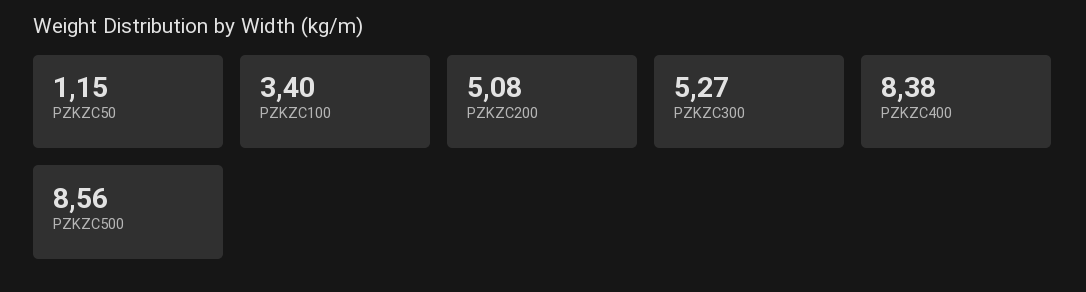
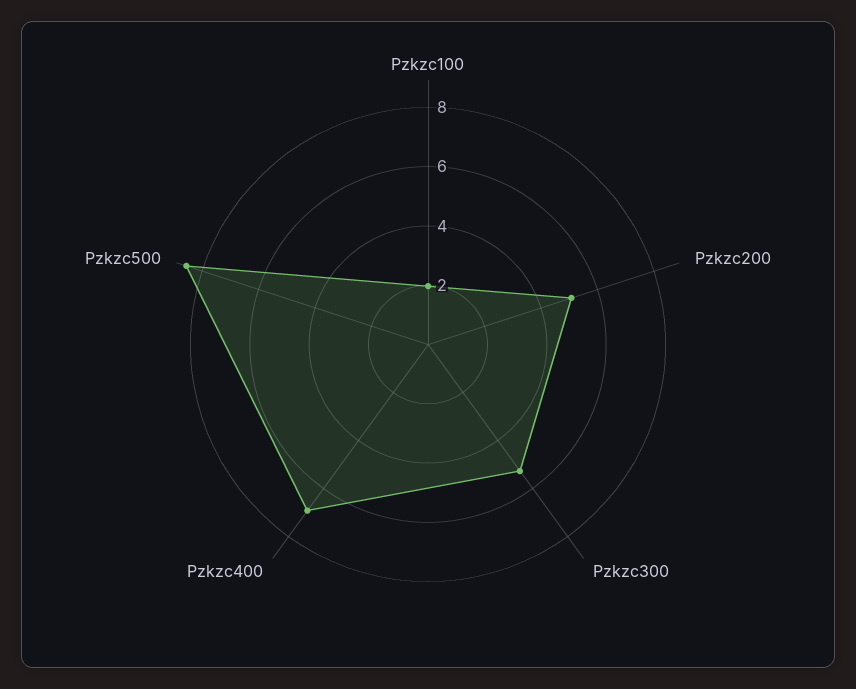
  {
-   "PZKZC50": 1.15,
-   "PZKZC100": 3.4,
+   "PZKZC100": 2,
    "PZKZC200": 5.08,
    "PZKZC300": 5.27,
-   "PZKZC400": 8.38,
+   "PZKZC400": 7,
    "PZKZC500": 8.56
  }

